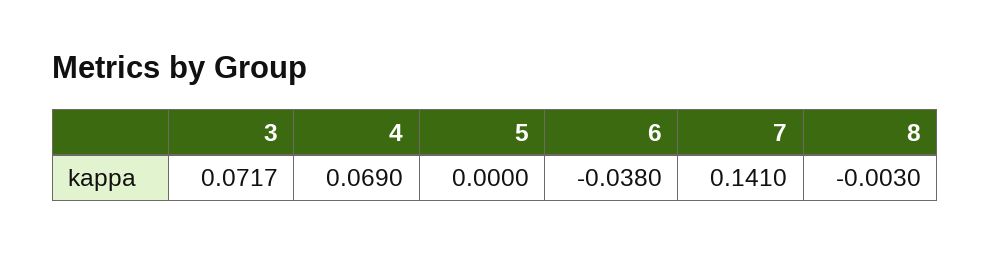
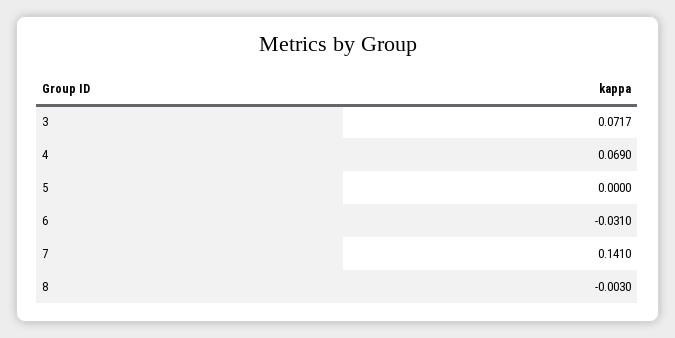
  {
    "3": 0.0717,
    "4": 0.069,
    "5": 0,
-   "6": -0.038,
+   "6": -0.031,
    "7": 0.141,
    "8": -0.003
  }

